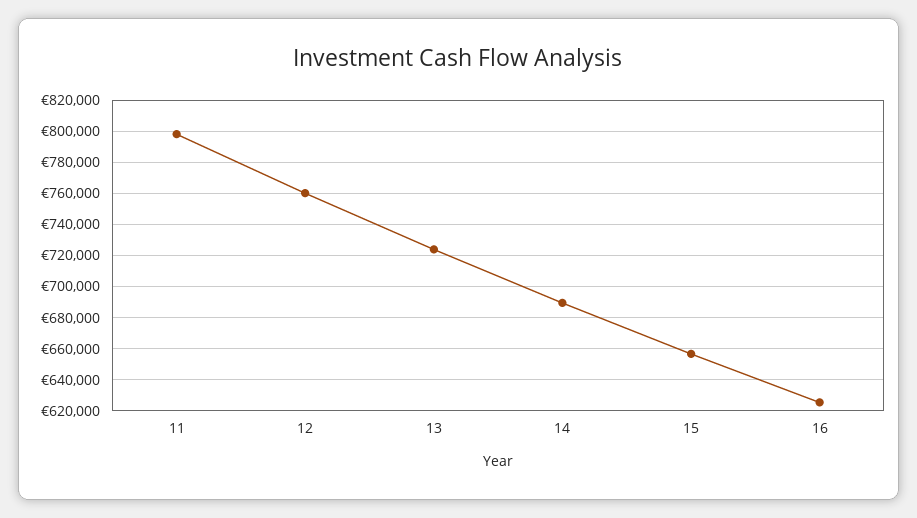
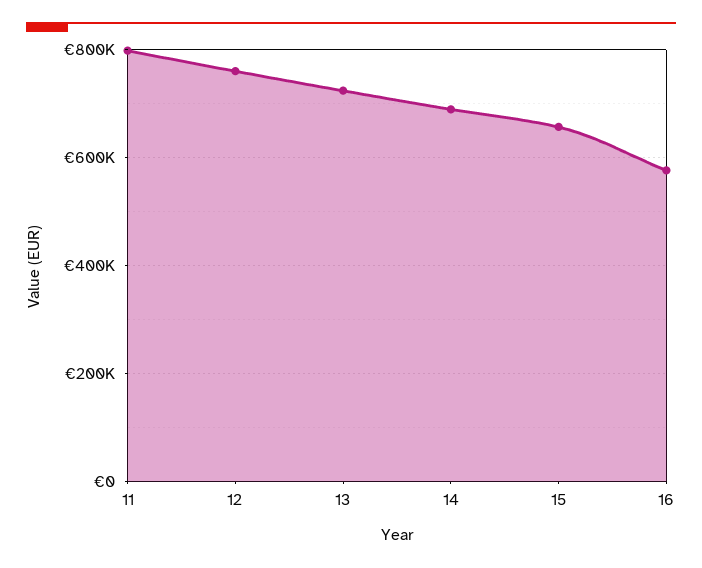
  {
    "11": 800000,
    "12": 760000,
    "13": 725000,
    "14": 690000,
    "15": 655000,
-   "16": 625000
+   "16": 580000
  }

